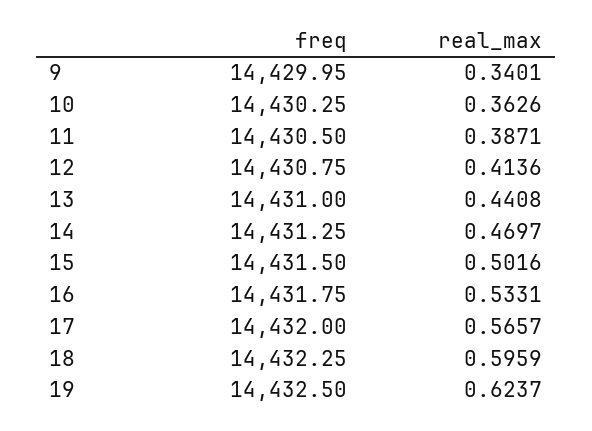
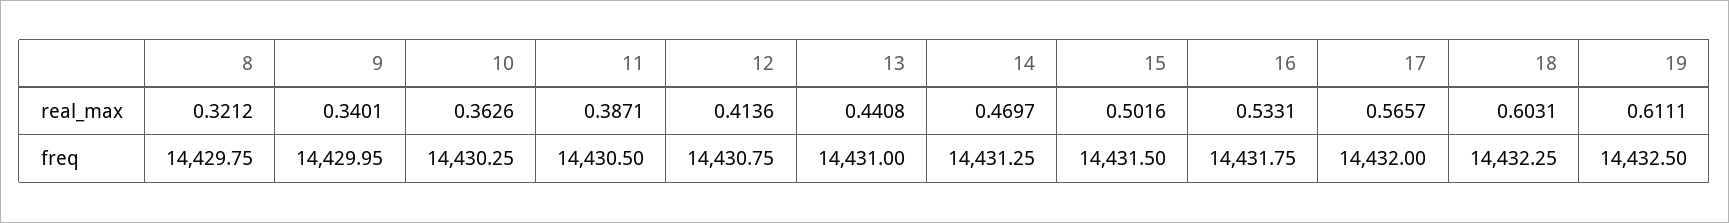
  {
    "freq": {
      "9": 14429.95,
      "10": 14430.25,
      "11": 14430.5,
      "12": 14430.75,
      "13": 14431,
      "14": 14431.25,
      "15": 14431.5,
      "16": 14431.75,
      "17": 14432,
      "18": 14432.25,
-     "19": 14432.5
+     "19": 14432.5,
+     "8": 14429.75
    },
    "real_max": {
      "9": 0.3401,
      "10": 0.3626,
      "11": 0.3871,
      "12": 0.4136,
      "13": 0.4408,
      "14": 0.4697,
      "15": 0.5016,
      "16": 0.5331,
      "17": 0.5657,
-     "18": 0.5959,
+     "18": 0.6031,
-     "19": 0.6237
+     "19": 0.6111,
+     "8": 0.3212
    }
  }

